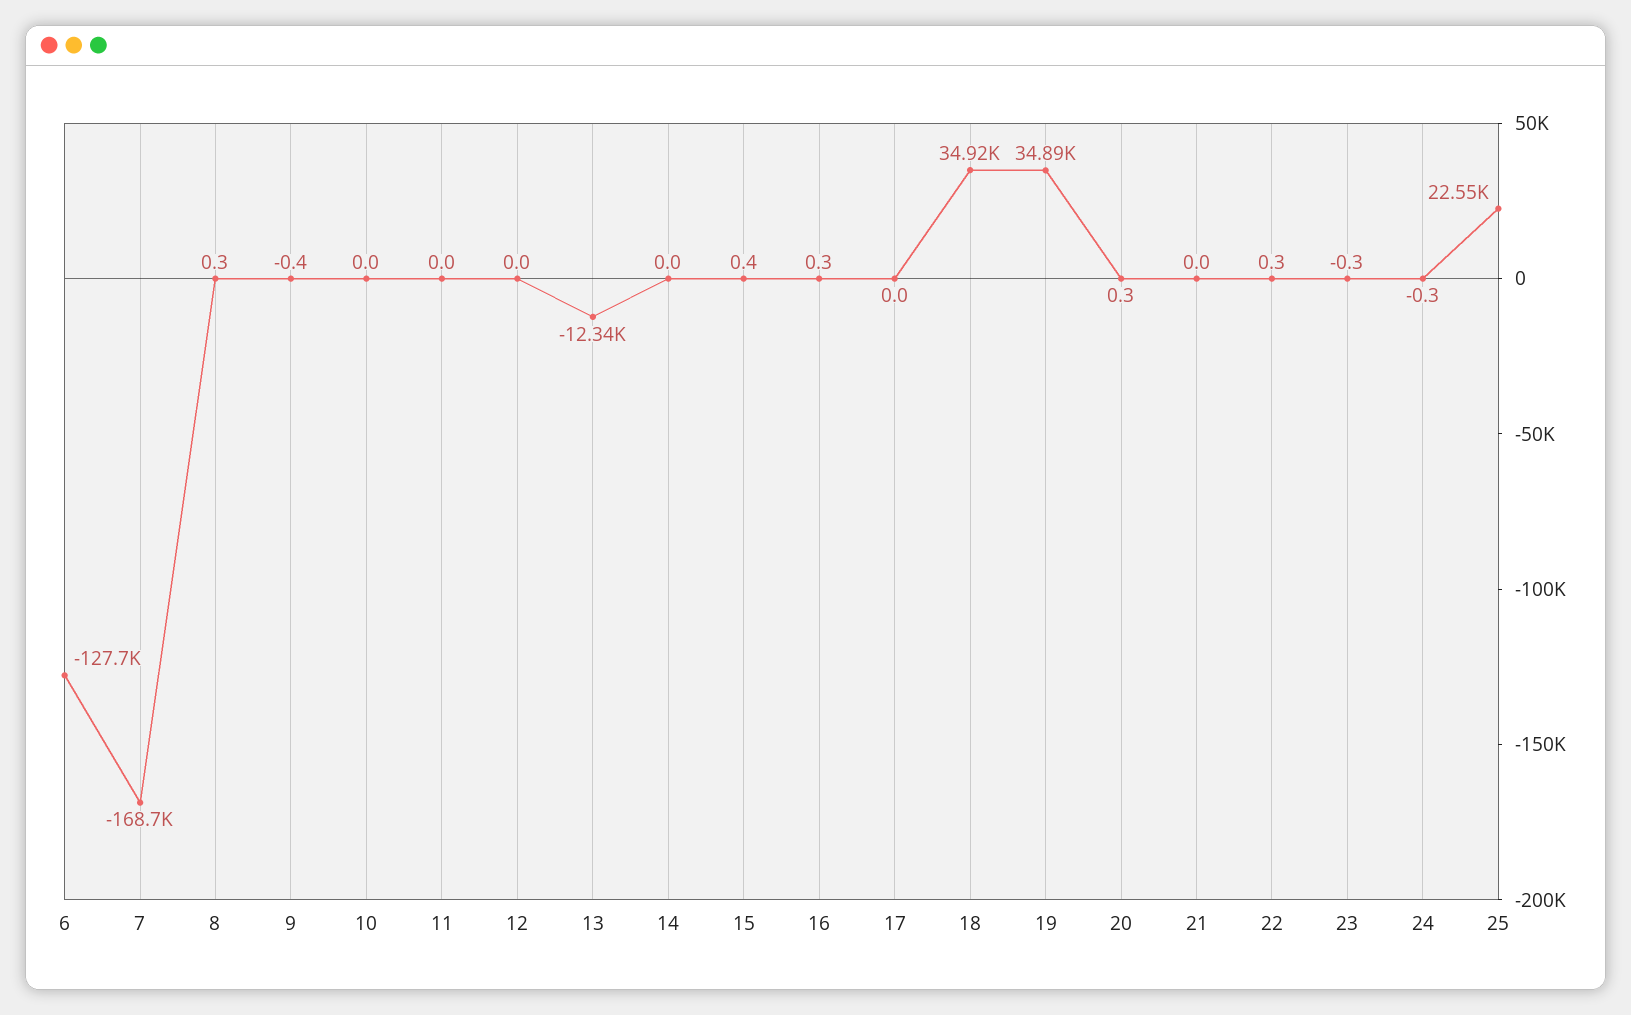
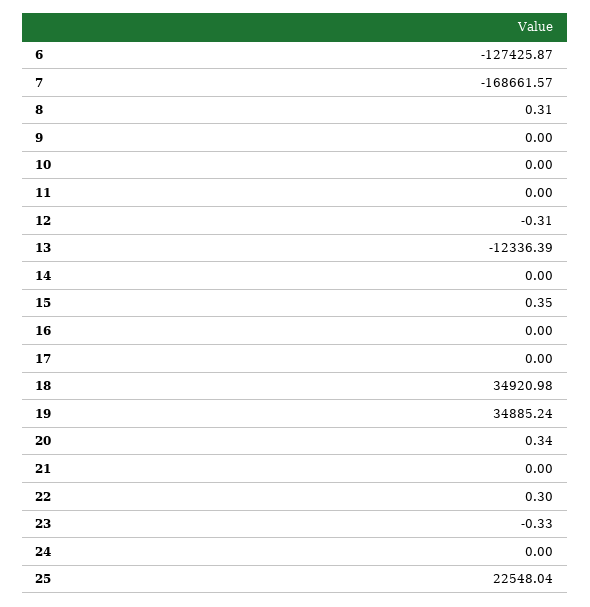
  {
-   "6": -127700,
+   "6": -127425.87,
    "7": -168661.57,
    "8": 0.31,
-   "9": -0.4,
+   "9": 0,
    "10": 0,
    "11": 0,
-   "12": 0,
+   "12": -0.31,
    "13": -12336.39,
    "14": 0,
    "15": 0.35,
-   "16": 0.3,
+   "16": 0,
    "17": 0,
    "18": 34920.98,
    "19": 34885.24,
    "20": 0.34,
    "21": 0,
    "22": 0.3,
    "23": -0.33,
-   "24": -0.3,
+   "24": 0,
    "25": 22548.04
  }

